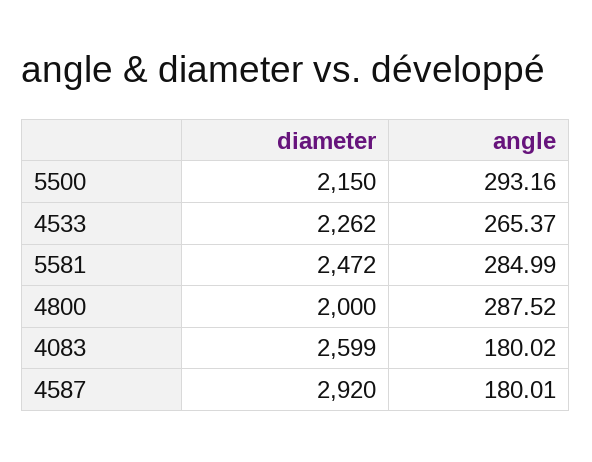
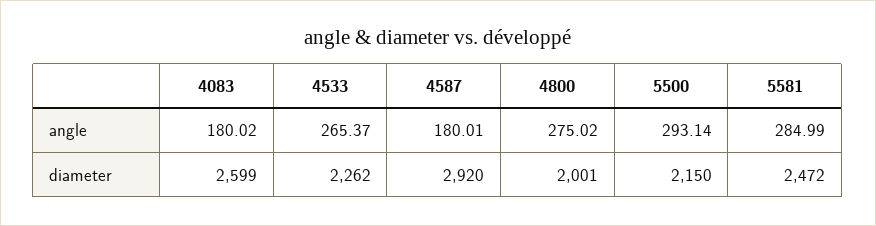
  {
    "diameter": {
      "5500": 2150,
      "4533": 2262,
      "5581": 2472,
-     "4800": 2000,
+     "4800": 2001,
      "4083": 2599,
      "4587": 2920
    },
    "angle": {
-     "5500": 293.16,
+     "5500": 293.14,
      "4533": 265.37,
      "5581": 284.99,
-     "4800": 287.52,
+     "4800": 275.02,
      "4083": 180.02,
      "4587": 180.01
    }
  }

